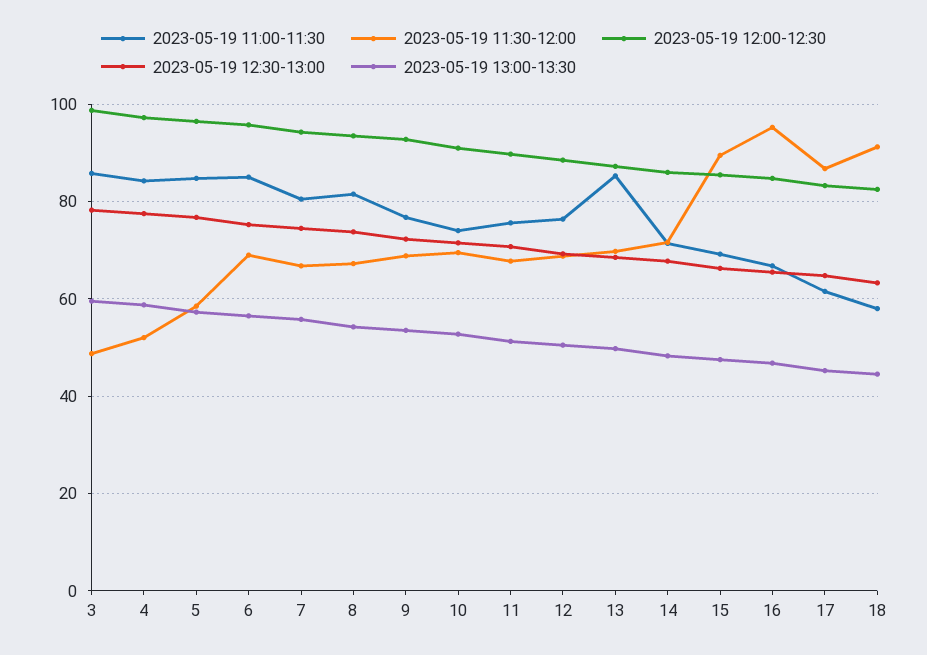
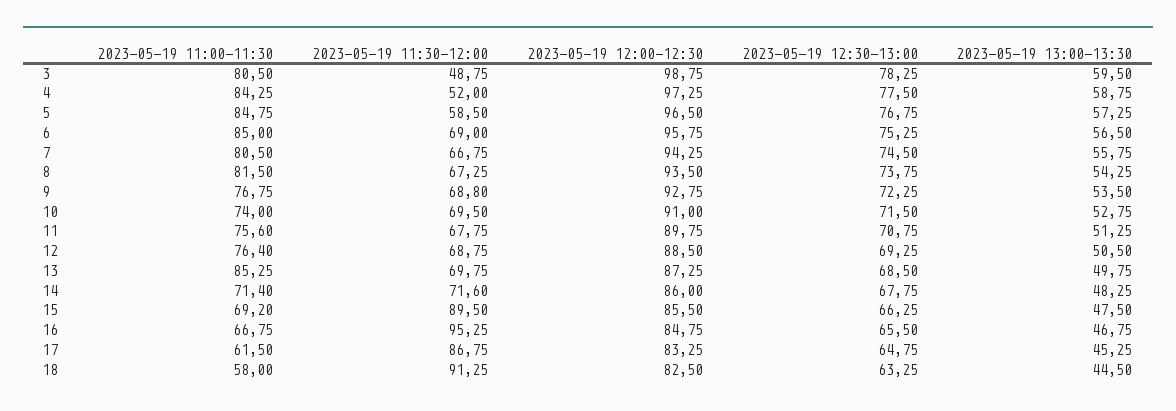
  {
    "2023-05-19 11:00-11:30": {
-     "3": 86,
+     "3": 80.5,
      "4": 84.25,
      "5": 84.75,
      "6": 85,
      "7": 80.5,
      "8": 81.5,
      "9": 76.75,
      "10": 74,
      "11": 75.6,
      "12": 76.4,
      "13": 85.25,
      "14": 71.4,
      "15": 69.2,
      "16": 66.75,
      "17": 61.5,
      "18": 58
    },
    "2023-05-19 11:30-12:00": {
      "3": 48.75,
      "4": 52,
      "5": 58.5,
      "6": 69,
      "7": 66.75,
      "8": 67.25,
      "9": 68.8,
      "10": 69.5,
      "11": 67.75,
      "12": 68.75,
      "13": 69.75,
      "14": 71.6,
      "15": 89.5,
      "16": 95.25,
      "17": 86.75,
      "18": 91.25
    },
    "2023-05-19 12:00-12:30": {
      "3": 98.75,
      "4": 97.25,
      "5": 96.5,
      "6": 95.75,
      "7": 94.25,
      "8": 93.5,
      "9": 92.75,
      "10": 91,
      "11": 89.75,
      "12": 88.5,
      "13": 87.25,
      "14": 86,
      "15": 85.5,
      "16": 84.75,
      "17": 83.25,
      "18": 82.5
    },
    "2023-05-19 12:30-13:00": {
      "3": 78.25,
      "4": 77.5,
      "5": 76.75,
      "6": 75.25,
      "7": 74.5,
      "8": 73.75,
      "9": 72.25,
      "10": 71.5,
      "11": 70.75,
      "12": 69.25,
      "13": 68.5,
      "14": 67.75,
      "15": 66.25,
      "16": 65.5,
      "17": 64.75,
      "18": 63.25
    },
    "2023-05-19 13:00-13:30": {
      "3": 59.5,
      "4": 58.75,
      "5": 57.25,
      "6": 56.5,
      "7": 55.75,
      "8": 54.25,
      "9": 53.5,
      "10": 52.75,
      "11": 51.25,
      "12": 50.5,
      "13": 49.75,
      "14": 48.25,
      "15": 47.5,
      "16": 46.75,
      "17": 45.25,
      "18": 44.5
    }
  }

